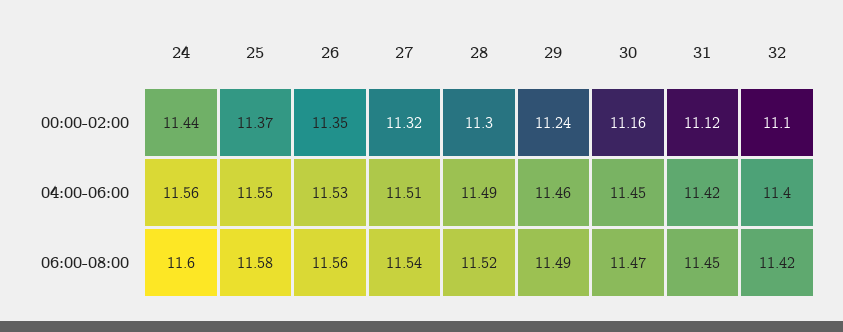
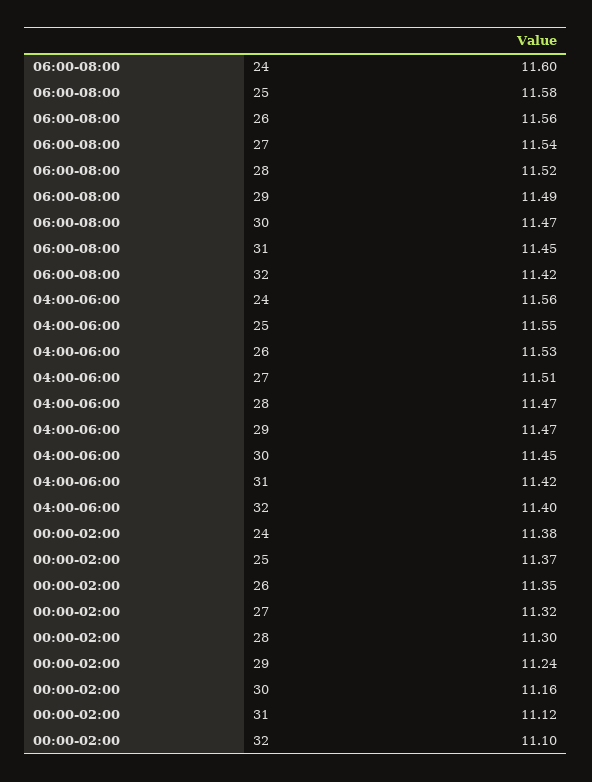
  {
    "24": {
-     "00:00-02:00": 11.44,
+     "00:00-02:00": 11.38,
      "04:00-06:00": 11.56,
      "06:00-08:00": 11.6
    },
    "25": {
      "00:00-02:00": 11.37,
      "04:00-06:00": 11.55,
      "06:00-08:00": 11.58
    },
    "26": {
      "00:00-02:00": 11.35,
      "04:00-06:00": 11.53,
      "06:00-08:00": 11.56
    },
    "27": {
      "00:00-02:00": 11.32,
      "04:00-06:00": 11.51,
      "06:00-08:00": 11.54
    },
    "28": {
      "00:00-02:00": 11.3,
-     "04:00-06:00": 11.49,
+     "04:00-06:00": 11.47,
      "06:00-08:00": 11.52
    },
    "29": {
      "00:00-02:00": 11.24,
-     "04:00-06:00": 11.46,
+     "04:00-06:00": 11.47,
      "06:00-08:00": 11.49
    },
    "30": {
      "00:00-02:00": 11.16,
      "04:00-06:00": 11.45,
      "06:00-08:00": 11.47
    },
    "31": {
      "00:00-02:00": 11.12,
      "04:00-06:00": 11.42,
      "06:00-08:00": 11.45
    },
    "32": {
      "00:00-02:00": 11.1,
      "04:00-06:00": 11.4,
      "06:00-08:00": 11.42
    }
  }

